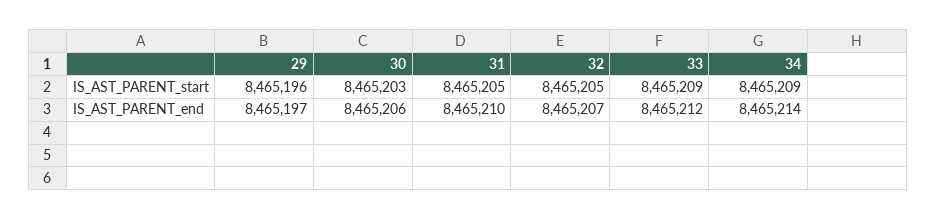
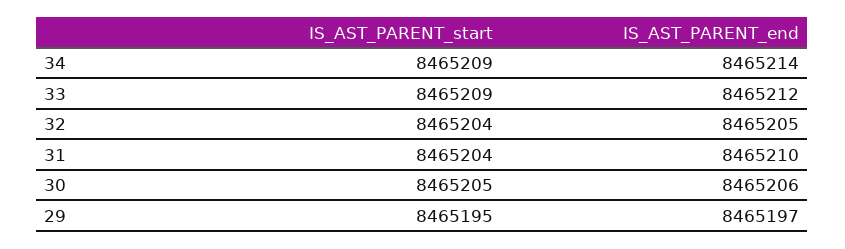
  {
    "29": {
-     "IS_AST_PARENT_start": 8465196,
+     "IS_AST_PARENT_start": 8465195,
      "IS_AST_PARENT_end": 8465197
    },
    "30": {
-     "IS_AST_PARENT_start": 8465203,
+     "IS_AST_PARENT_start": 8465205,
      "IS_AST_PARENT_end": 8465206
    },
    "31": {
-     "IS_AST_PARENT_start": 8465205,
+     "IS_AST_PARENT_start": 8465204,
      "IS_AST_PARENT_end": 8465210
    },
    "32": {
-     "IS_AST_PARENT_start": 8465205,
+     "IS_AST_PARENT_start": 8465204,
-     "IS_AST_PARENT_end": 8465207
+     "IS_AST_PARENT_end": 8465205
    },
    "33": {
      "IS_AST_PARENT_start": 8465209,
      "IS_AST_PARENT_end": 8465212
    },
    "34": {
      "IS_AST_PARENT_start": 8465209,
      "IS_AST_PARENT_end": 8465214
    }
  }

